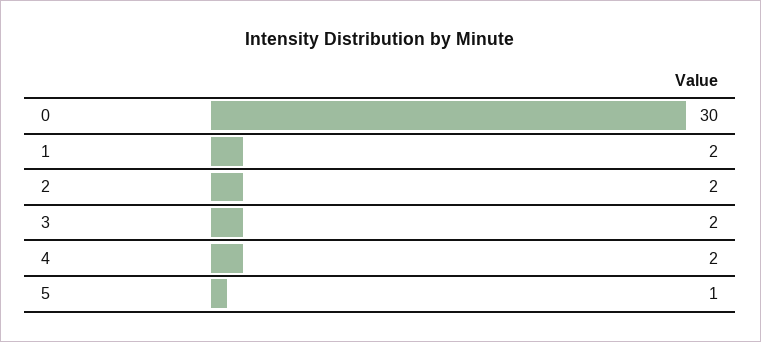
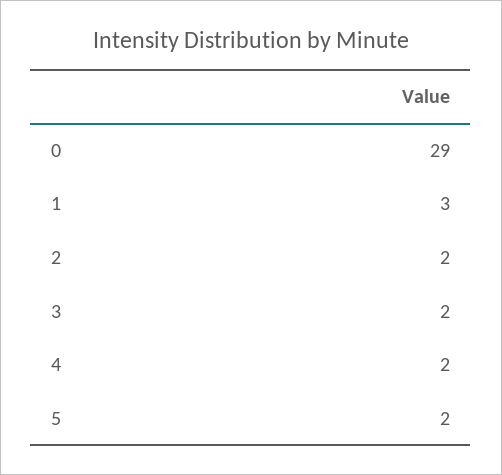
  {
-   "0": 30,
+   "0": 29,
-   "1": 2,
+   "1": 3,
    "2": 2,
    "3": 2,
    "4": 2,
-   "5": 1
+   "5": 2
  }

